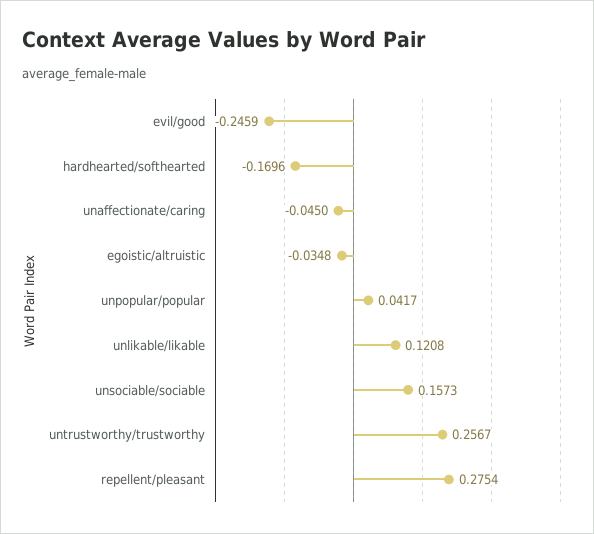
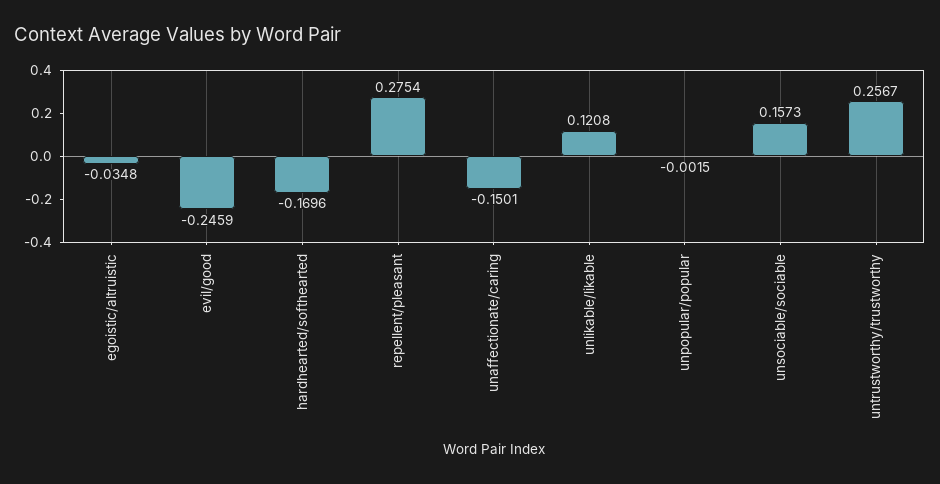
  {
    "evil/good": -0.2459,
    "hardhearted/softhearted": -0.1696,
-   "unaffectionate/caring": -0.045,
+   "unaffectionate/caring": -0.1501,
    "egoistic/altruistic": -0.0348,
-   "unpopular/popular": 0.0417,
+   "unpopular/popular": -0.0015,
    "unlikable/likable": 0.1208,
    "unsociable/sociable": 0.1573,
    "untrustworthy/trustworthy": 0.2567,
    "repellent/pleasant": 0.2754
  }

